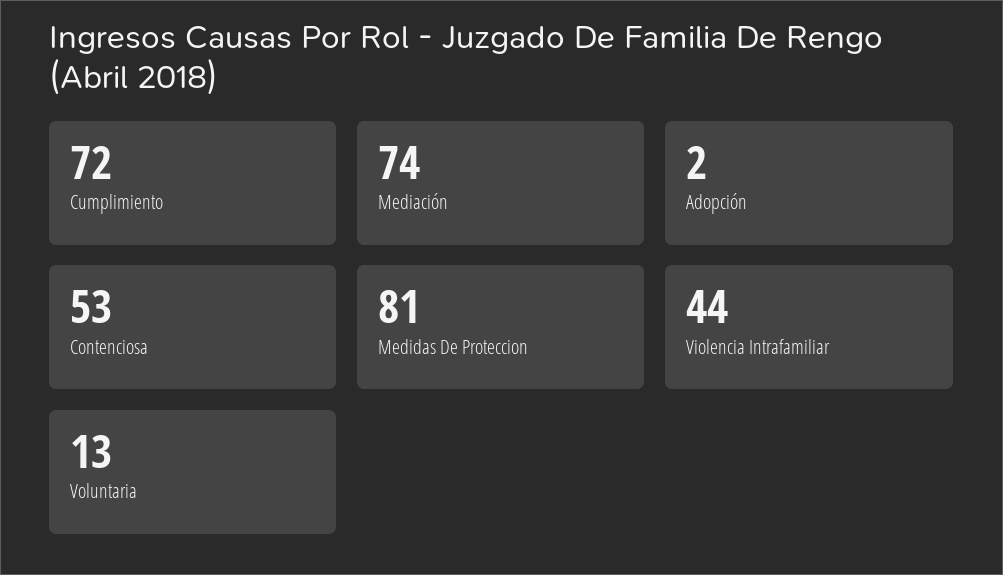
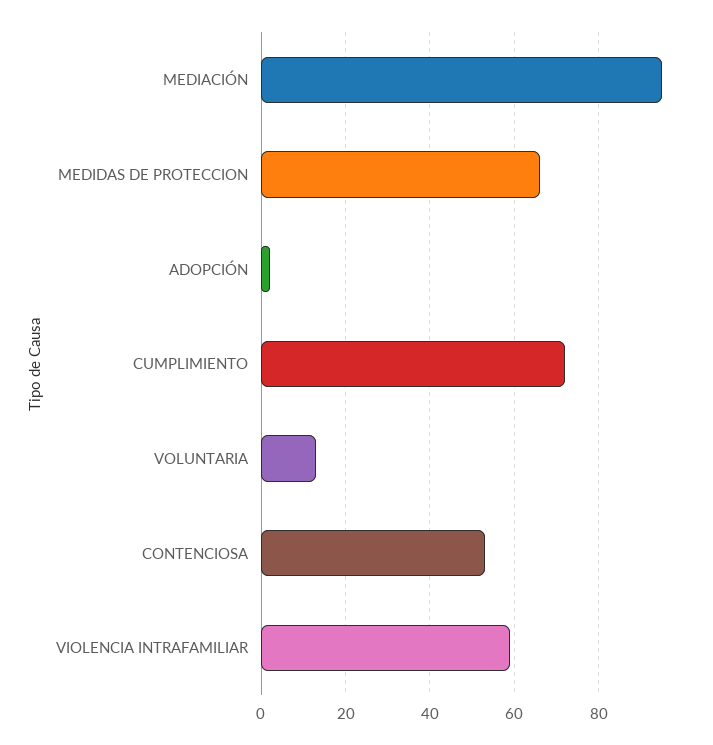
  {
    "Cumplimiento": 72,
-   "Mediación": 74,
+   "Mediación": 95,
    "Adopción": 2,
    "Contenciosa": 53,
-   "Medidas De Proteccion": 81,
+   "Medidas De Proteccion": 65,
-   "Violencia Intrafamiliar": 44,
+   "Violencia Intrafamiliar": 60,
    "Voluntaria": 13
  }

